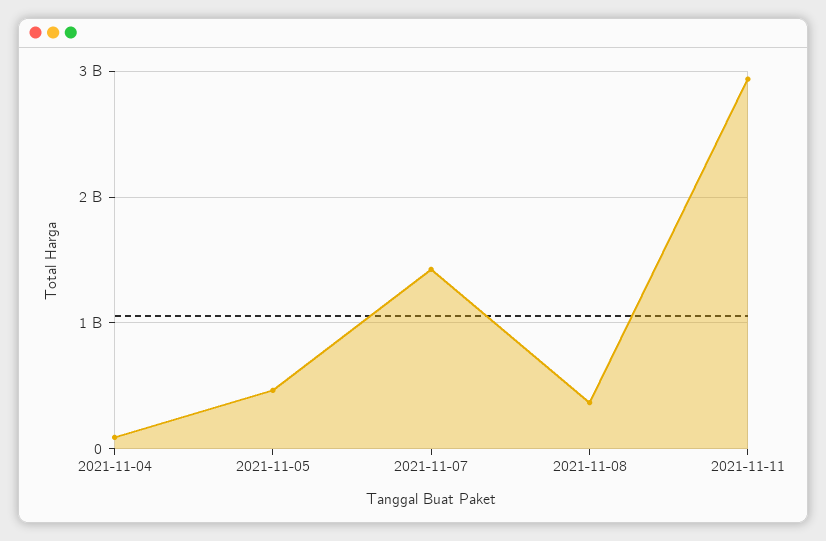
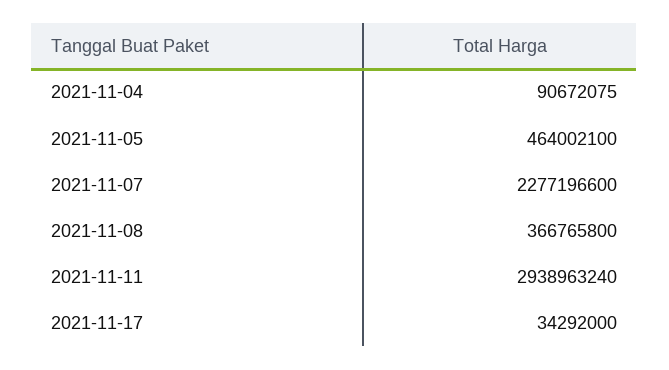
  {
    "2021-11-04": 90672075,
    "2021-11-05": 464002100,
-   "2021-11-07": 1400000000,
+   "2021-11-07": 2277196600,
    "2021-11-08": 366765800,
-   "2021-11-11": 2938963240
+   "2021-11-11": 2938963240,
+   "2021-11-17": 34292000
  }

